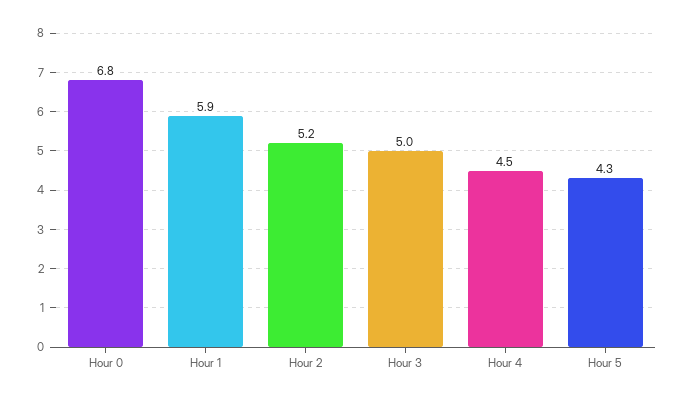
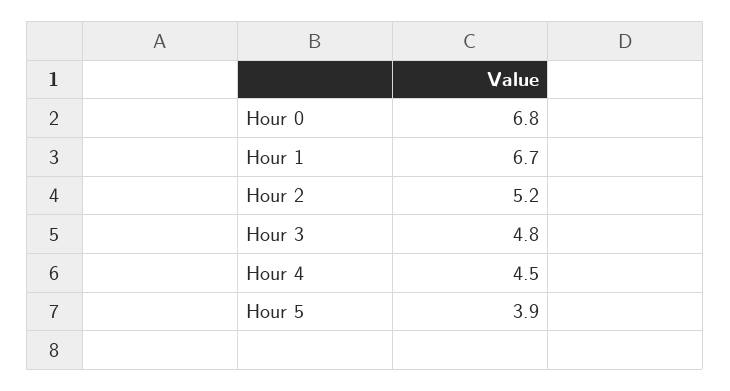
  {
    "Hour 0": 6.8,
-   "Hour 1": 5.9,
+   "Hour 1": 6.7,
    "Hour 2": 5.2,
-   "Hour 3": 5,
+   "Hour 3": 4.8,
    "Hour 4": 4.5,
-   "Hour 5": 4.3
+   "Hour 5": 3.9
  }

